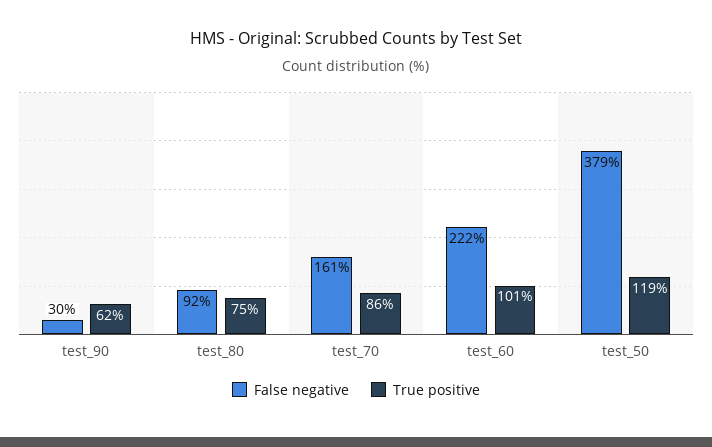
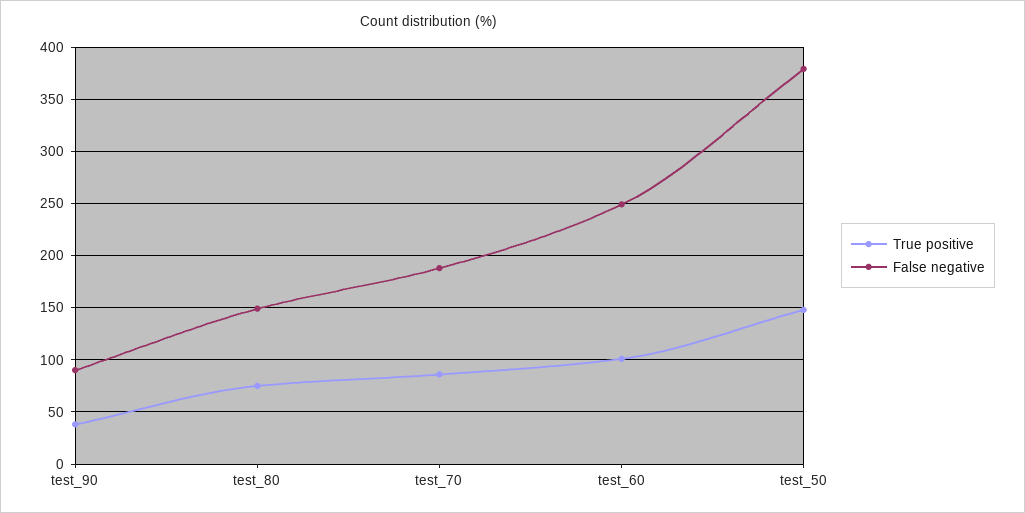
  {
    "False negative": {
-     "test_90": 30,
+     "test_90": 90,
-     "test_80": 92,
+     "test_80": 150,
-     "test_70": 161,
+     "test_70": 190,
-     "test_60": 222,
+     "test_60": 250,
      "test_50": 379
    },
    "True positive": {
-     "test_90": 62,
+     "test_90": 40,
      "test_80": 75,
      "test_70": 86,
      "test_60": 101,
-     "test_50": 119
+     "test_50": 150
    }
  }

